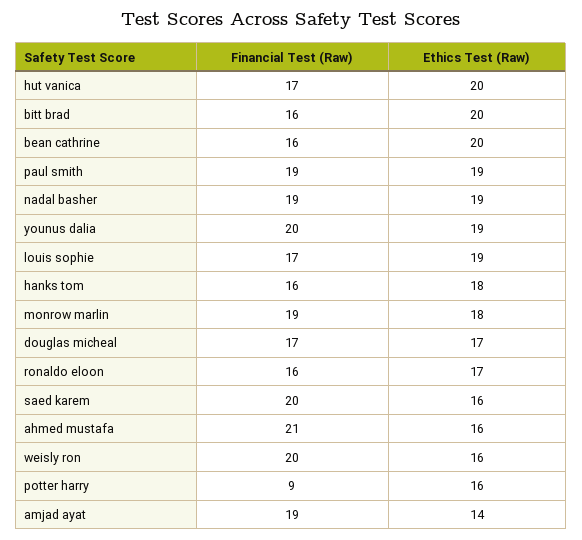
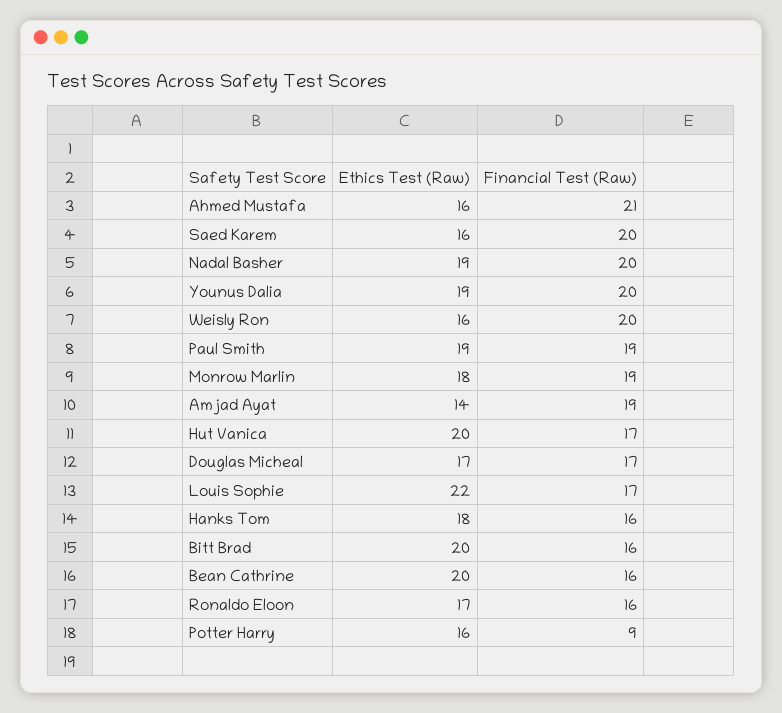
  {
    "Financial Test (Raw)": {
      "hut vanica": 17,
      "bitt brad": 16,
      "bean cathrine": 16,
      "paul smith": 19,
-     "nadal basher": 19,
+     "nadal basher": 20,
      "younus dalia": 20,
      "louis sophie": 17,
      "hanks tom": 16,
      "monrow marlin": 19,
      "douglas micheal": 17,
      "ronaldo eloon": 16,
      "saed karem": 20,
      "ahmed mustafa": 21,
      "weisly ron": 20,
      "potter harry": 9,
      "amjad ayat": 19
    },
    "Ethics Test (Raw)": {
      "hut vanica": 20,
      "bitt brad": 20,
      "bean cathrine": 20,
      "paul smith": 19,
      "nadal basher": 19,
      "younus dalia": 19,
-     "louis sophie": 19,
+     "louis sophie": 22,
      "hanks tom": 18,
      "monrow marlin": 18,
      "douglas micheal": 17,
      "ronaldo eloon": 17,
      "saed karem": 16,
      "ahmed mustafa": 16,
      "weisly ron": 16,
      "potter harry": 16,
      "amjad ayat": 14
    }
  }

